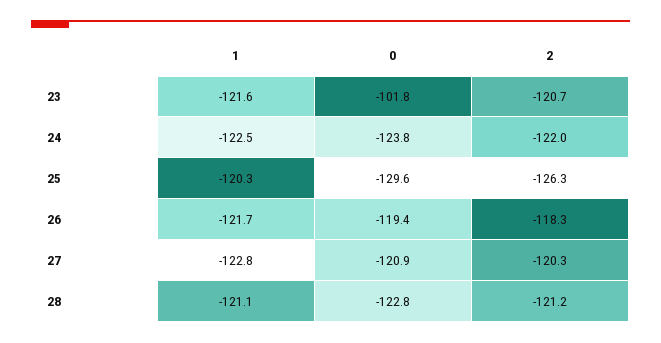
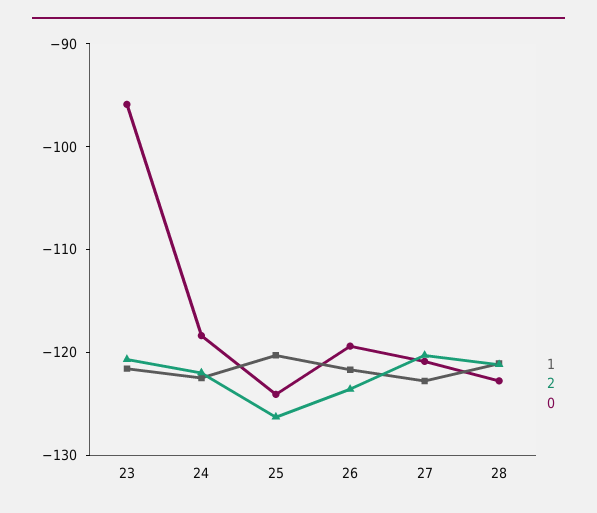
  {
    "1": {
      "23": -121.6,
      "24": -122.5,
      "25": -120.3,
      "26": -121.7,
      "27": -122.8,
      "28": -121.1
    },
    "0": {
-     "23": -101.8,
+     "23": -96,
-     "24": -123.8,
+     "24": -118,
-     "25": -129.6,
+     "25": -124,
      "26": -119.4,
      "27": -120.9,
      "28": -122.8
    },
    "2": {
      "23": -120.7,
      "24": -122,
      "25": -126.3,
-     "26": -118.3,
+     "26": -124,
      "27": -120.3,
      "28": -121.2
    }
  }

